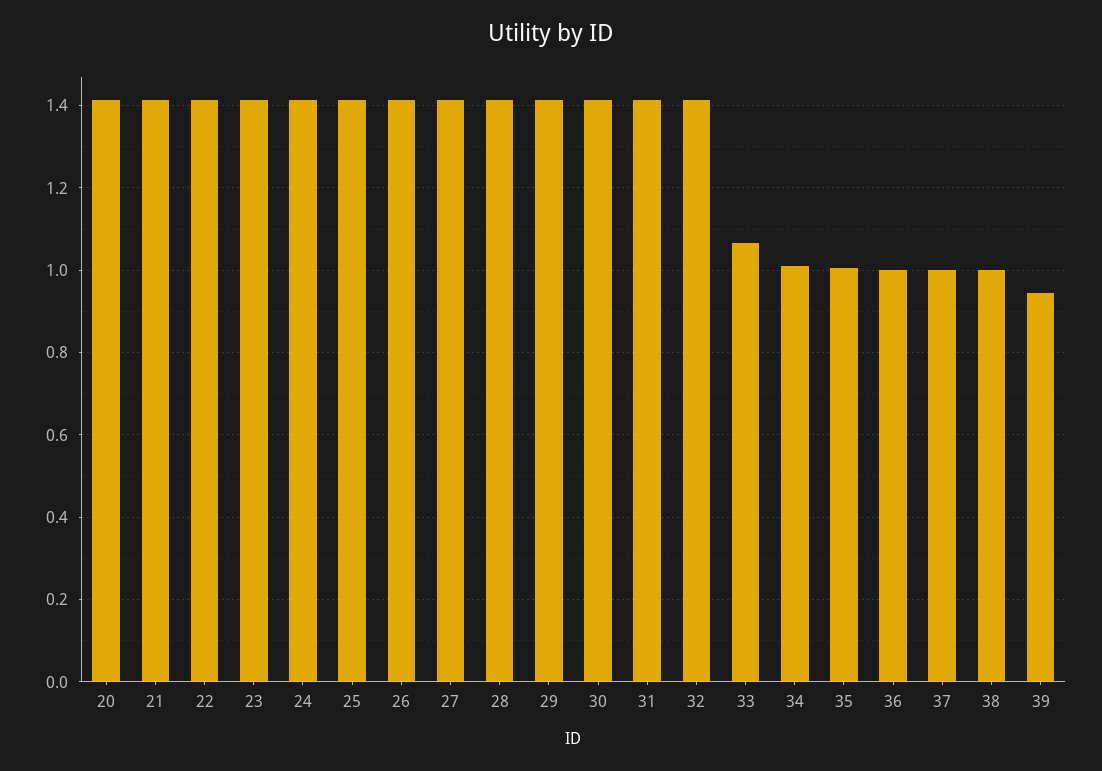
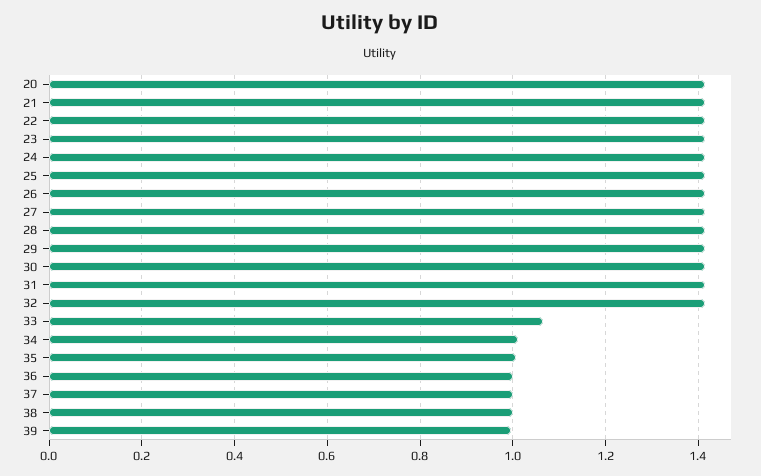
  {
    "20": 1.42,
    "21": 1.42,
    "22": 1.42,
    "23": 1.42,
    "24": 1.42,
    "25": 1.42,
    "26": 1.42,
    "27": 1.42,
    "28": 1.42,
    "29": 1.42,
    "30": 1.42,
    "31": 1.42,
    "32": 1.42,
    "33": 1.06,
    "34": 1.02,
    "35": 1,
    "36": 1,
    "37": 1,
    "38": 1,
-   "39": 0.94
+   "39": 1
  }

